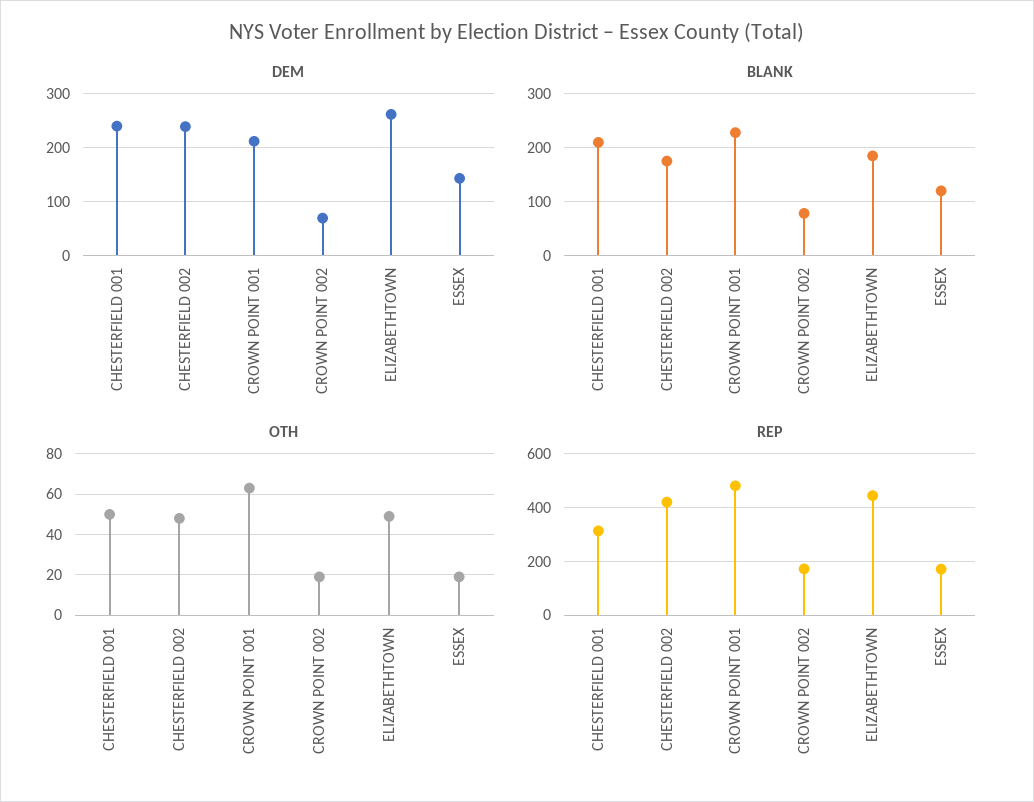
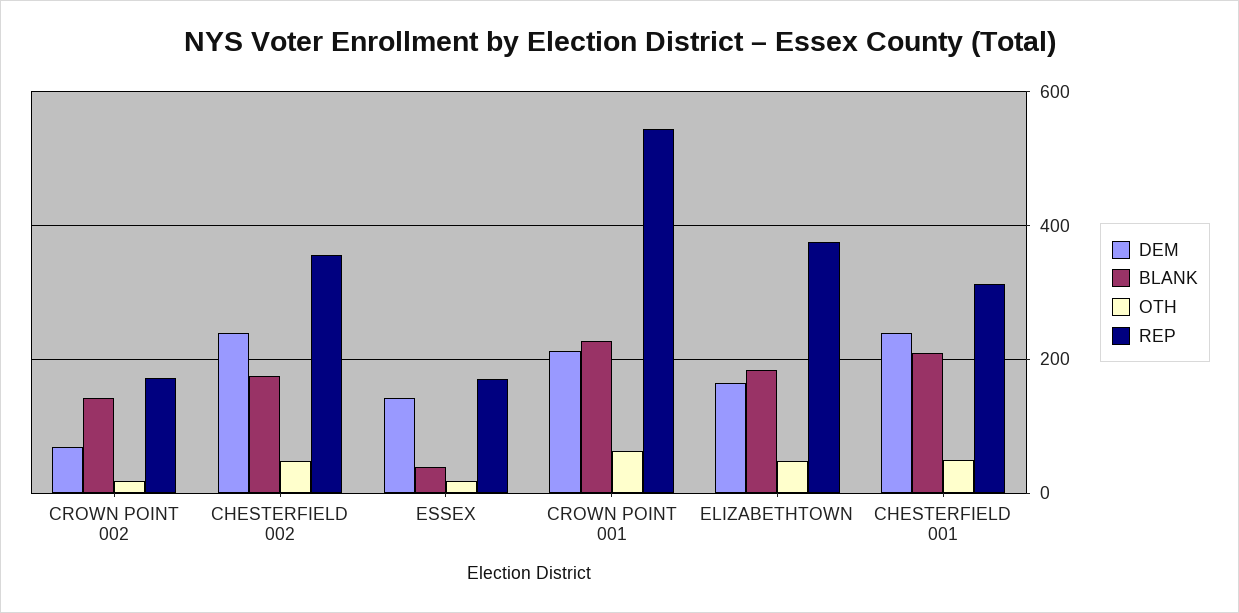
  {
    "DEM": {
      "CHESTERFIELD 001": 240,
      "CHESTERFIELD 002": 240,
      "CROWN POINT 001": 220,
      "CROWN POINT 002": 60,
-     "ELIZABETHTOWN": 260,
+     "ELIZABETHTOWN": 160,
      "ESSEX": 140
    },
    "BLANK": {
      "CHESTERFIELD 001": 220,
      "CHESTERFIELD 002": 180,
      "CROWN POINT 001": 220,
-     "CROWN POINT 002": 80,
+     "CROWN POINT 002": 140,
      "ELIZABETHTOWN": 180,
-     "ESSEX": 120
+     "ESSEX": 40
    },
    "OTH": {
      "CHESTERFIELD 001": 50,
      "CHESTERFIELD 002": 50,
      "CROWN POINT 001": 65,
      "CROWN POINT 002": 20,
      "ELIZABETHTOWN": 50,
      "ESSEX": 20
    },
    "REP": {
      "CHESTERFIELD 001": 320,
-     "CHESTERFIELD 002": 425,
+     "CHESTERFIELD 002": 360,
-     "CROWN POINT 001": 475,
+     "CROWN POINT 001": 540,
      "CROWN POINT 002": 180,
-     "ELIZABETHTOWN": 450,
+     "ELIZABETHTOWN": 380,
      "ESSEX": 180
    }
  }

